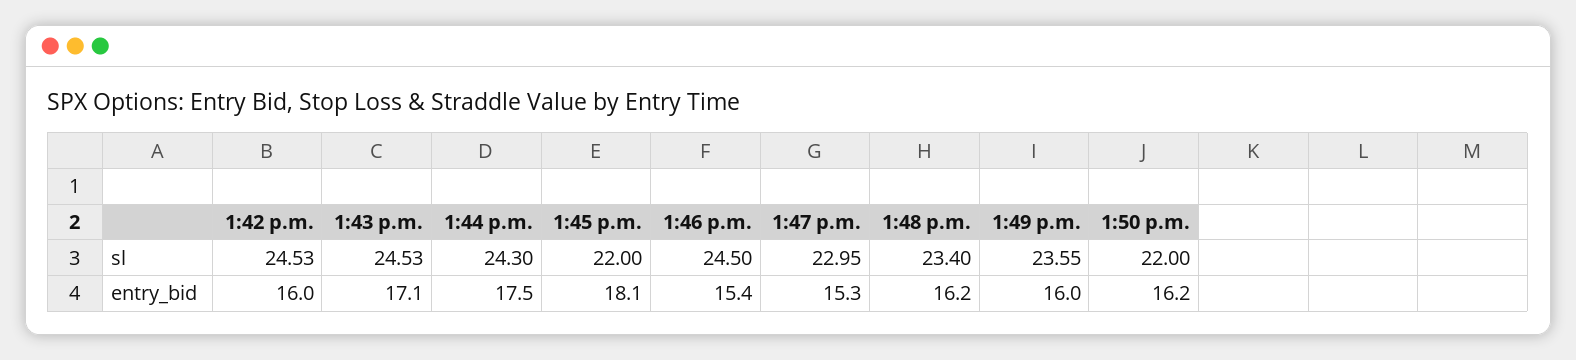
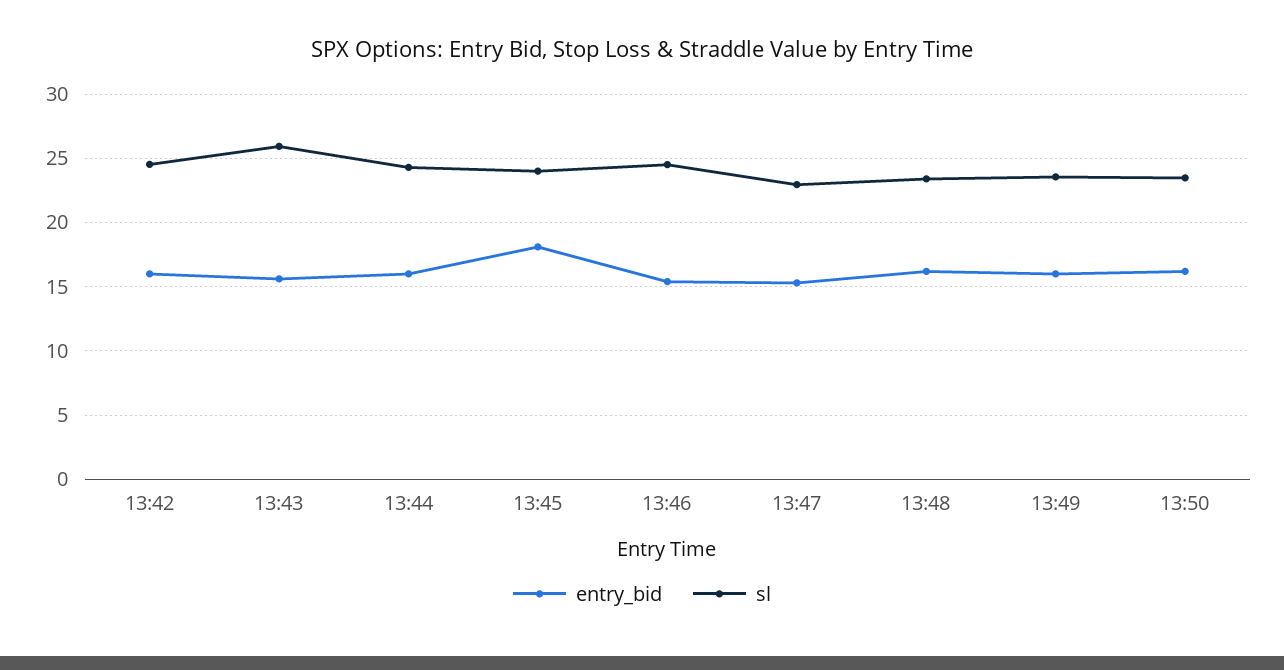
  {
    "sl": {
      "1:42 p.m.": 24.53,
-     "1:43 p.m.": 24.53,
+     "1:43 p.m.": 26,
      "1:44 p.m.": 24.3,
-     "1:45 p.m.": 22,
+     "1:45 p.m.": 24,
      "1:46 p.m.": 24.5,
      "1:47 p.m.": 22.95,
      "1:48 p.m.": 23.4,
      "1:49 p.m.": 23.55,
-     "1:50 p.m.": 22
+     "1:50 p.m.": 23.5
    },
    "entry_bid": {
      "1:42 p.m.": 16,
-     "1:43 p.m.": 17.1,
+     "1:43 p.m.": 15.5,
-     "1:44 p.m.": 17.5,
+     "1:44 p.m.": 16,
      "1:45 p.m.": 18.1,
      "1:46 p.m.": 15.4,
      "1:47 p.m.": 15.3,
      "1:48 p.m.": 16.2,
      "1:49 p.m.": 16,
      "1:50 p.m.": 16.2
    }
  }

